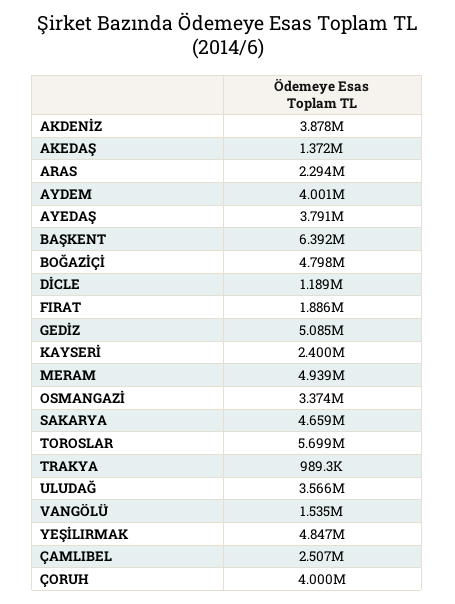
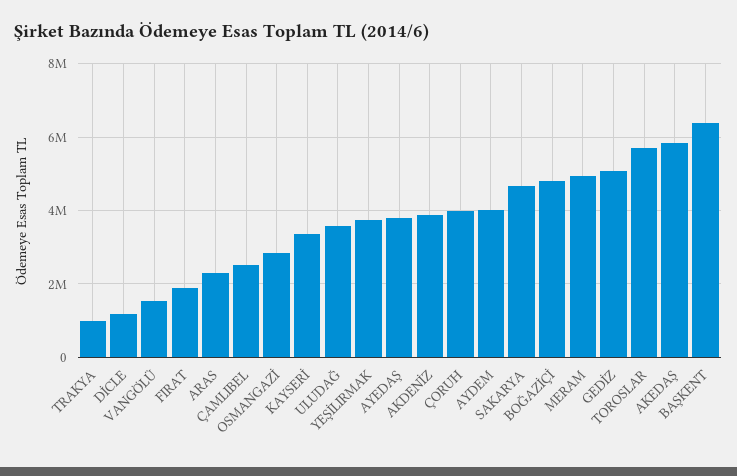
  {
    "AKDENİZ": 3878000,
-   "AKEDAŞ": 1372000,
+   "AKEDAŞ": 5800000,
    "ARAS": 2294000,
    "AYDEM": 4001000,
    "AYEDAŞ": 3791000,
    "BAŞKENT": 6392000,
    "BOĞAZİÇİ": 4798000,
    "DİCLE": 1189000,
    "FIRAT": 1886000,
    "GEDİZ": 5085000,
-   "KAYSERİ": 2400000,
+   "KAYSERİ": 3400000,
    "MERAM": 4939000,
-   "OSMANGAZİ": 3374000,
+   "OSMANGAZİ": 2800000,
    "SAKARYA": 4659000,
    "TOROSLAR": 5699000,
    "TRAKYA": 989300,
    "ULUDAĞ": 3566000,
    "VANGÖLÜ": 1535000,
-   "YEŞİLIRMAK": 4847000,
+   "YEŞİLIRMAK": 3800000,
    "ÇAMLIBEL": 2507000,
    "ÇORUH": 4000000
  }

